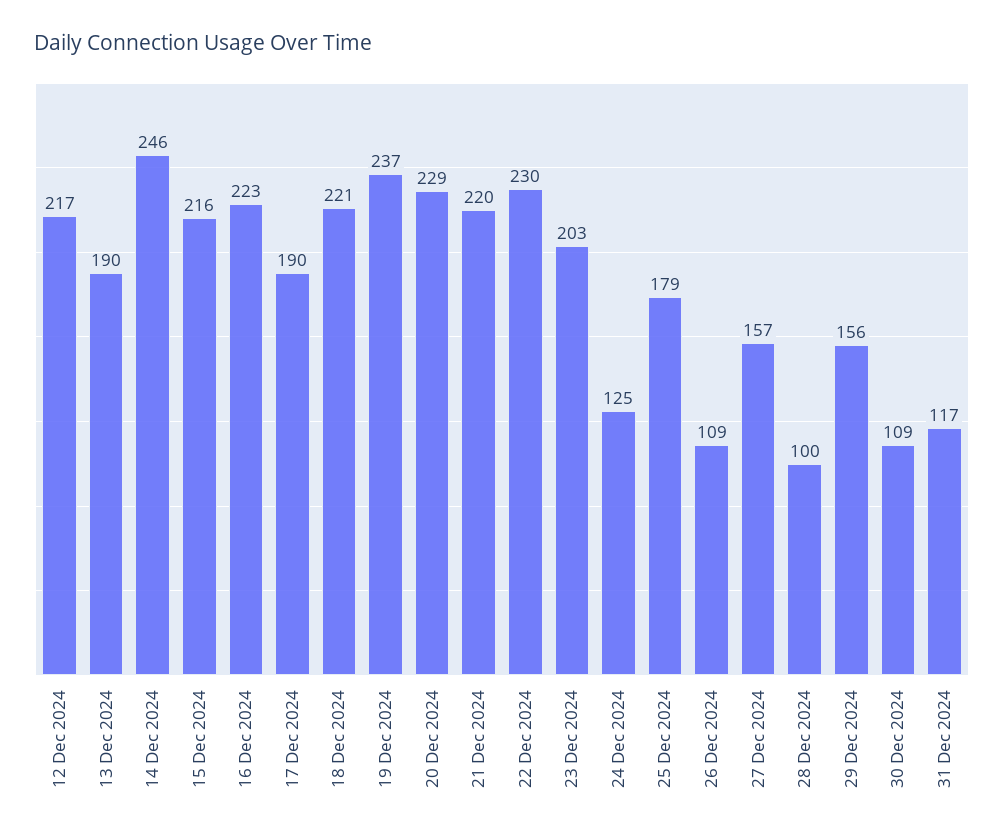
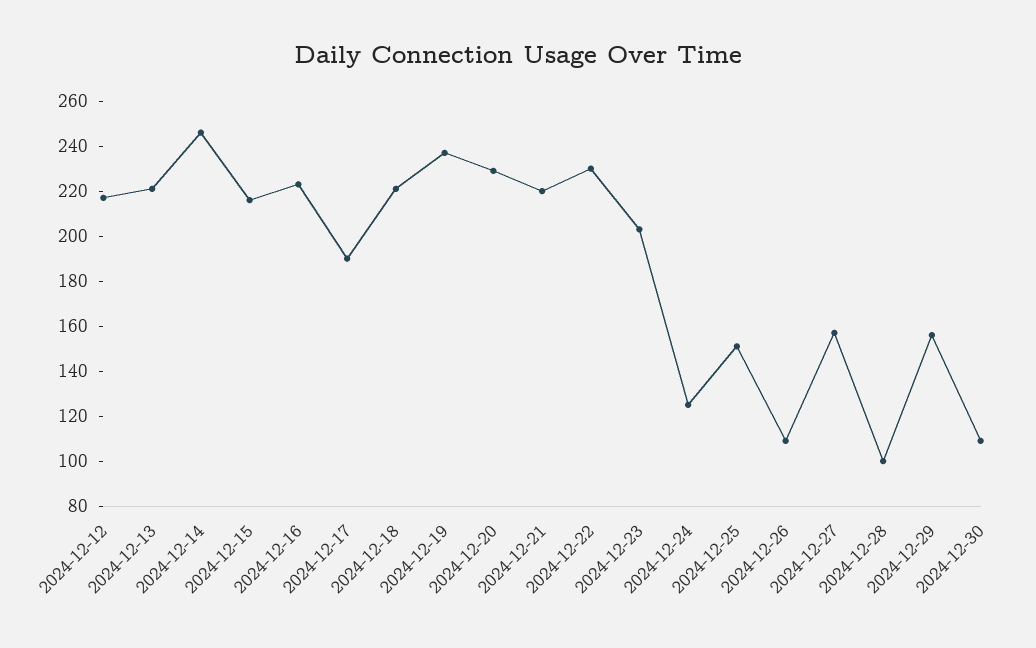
  {
    "12 Dec 2024": 217,
-   "13 Dec 2024": 190,
+   "13 Dec 2024": 220,
    "14 Dec 2024": 246,
    "15 Dec 2024": 216,
    "16 Dec 2024": 223,
    "17 Dec 2024": 190,
    "18 Dec 2024": 221,
    "19 Dec 2024": 237,
    "20 Dec 2024": 229,
    "21 Dec 2024": 220,
    "22 Dec 2024": 230,
    "23 Dec 2024": 203,
    "24 Dec 2024": 125,
-   "25 Dec 2024": 179,
+   "25 Dec 2024": 150,
    "26 Dec 2024": 109,
    "27 Dec 2024": 157,
    "28 Dec 2024": 100,
    "29 Dec 2024": 156,
-   "30 Dec 2024": 109,
+   "30 Dec 2024": 109
-   "31 Dec 2024": 117
  }

